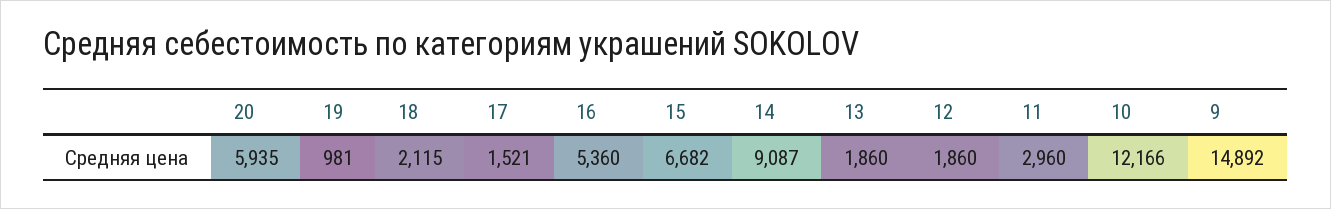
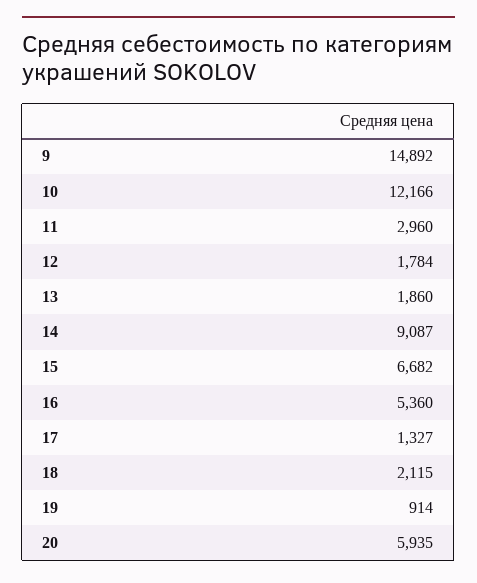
  {
    "20": 5935,
-   "19": 981,
+   "19": 914,
    "18": 2115,
-   "17": 1521,
+   "17": 1327,
    "16": 5360,
    "15": 6682,
    "14": 9087,
    "13": 1860,
-   "12": 1860,
+   "12": 1784,
    "11": 2960,
    "10": 12166,
    "9": 14892
  }

